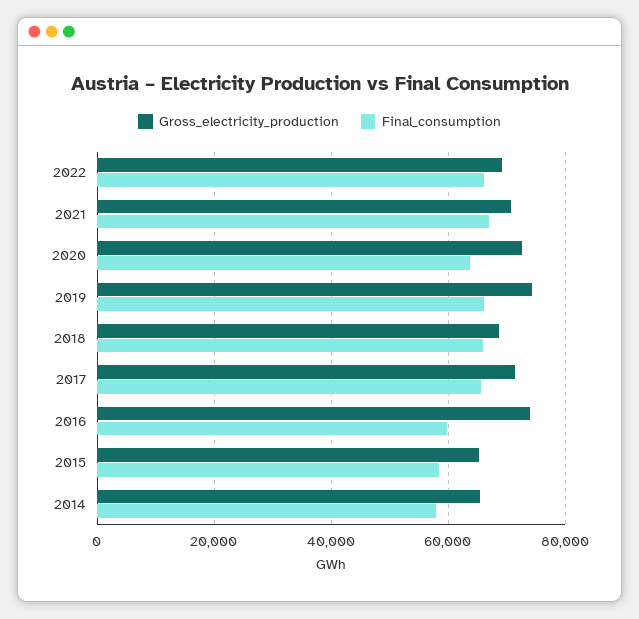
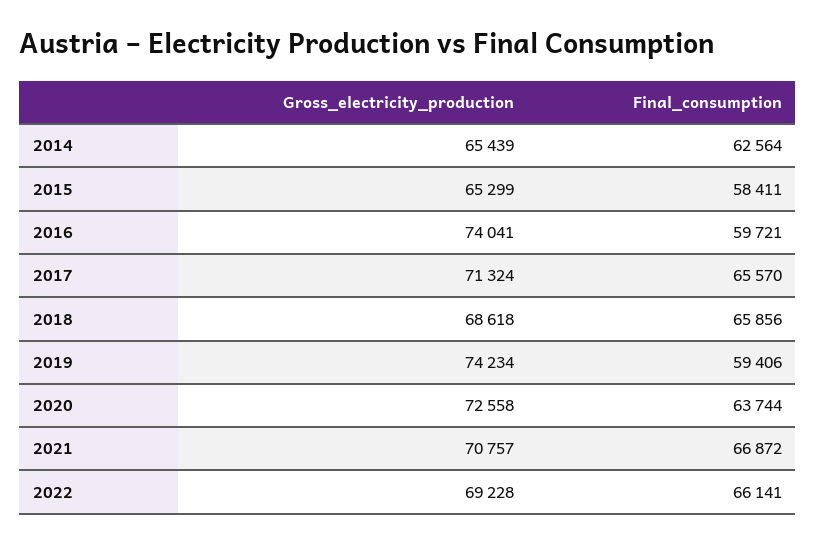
  {
    "Gross_electricity_production": {
      "2022": 69228,
      "2021": 70757,
      "2020": 72558,
      "2019": 74234,
      "2018": 68618,
      "2017": 71324,
      "2016": 74041,
      "2015": 65299,
      "2014": 65439
    },
    "Final_consumption": {
      "2022": 66141,
      "2021": 66872,
      "2020": 63744,
-     "2019": 66000,
+     "2019": 59406,
      "2018": 65856,
      "2017": 65570,
      "2016": 59721,
      "2015": 58411,
-     "2014": 58000
+     "2014": 62564
    }
  }

